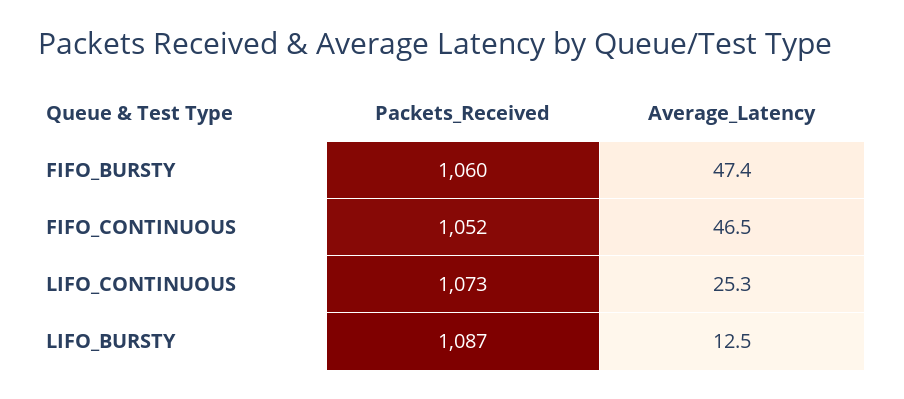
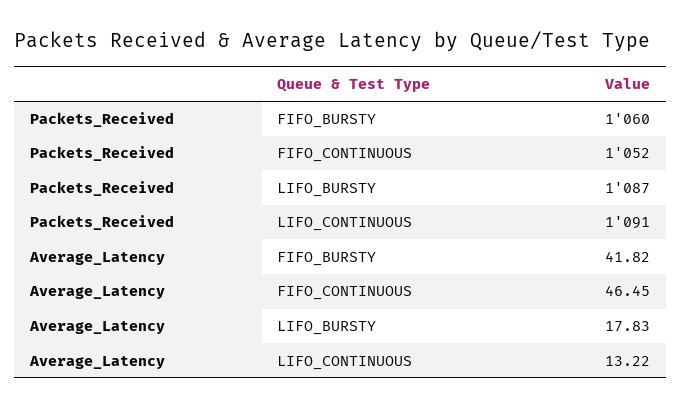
  {
    "Packets_Received": {
      "FIFO_BURSTY": 1060,
      "FIFO_CONTINUOUS": 1052,
-     "LIFO_CONTINUOUS": 1073,
+     "LIFO_CONTINUOUS": 1091,
      "LIFO_BURSTY": 1087
    },
    "Average_Latency": {
-     "FIFO_BURSTY": 47.4,
+     "FIFO_BURSTY": 41.82,
      "FIFO_CONTINUOUS": 46.45,
-     "LIFO_CONTINUOUS": 25.3,
+     "LIFO_CONTINUOUS": 13.22,
-     "LIFO_BURSTY": 12.5
+     "LIFO_BURSTY": 17.83
    }
  }

